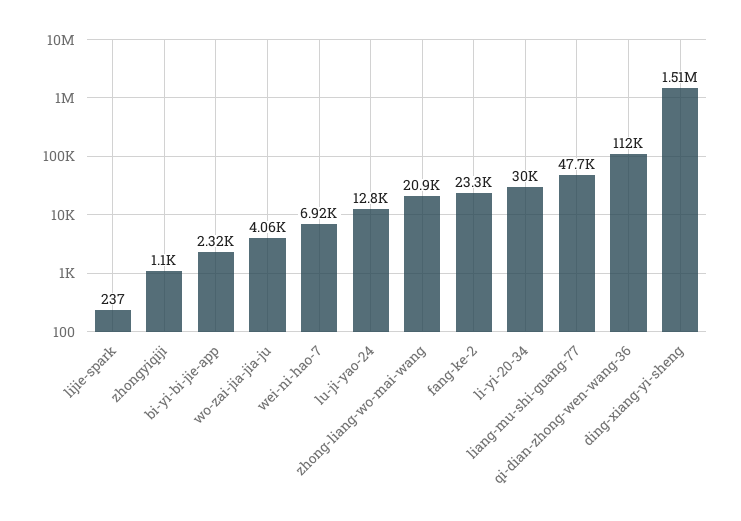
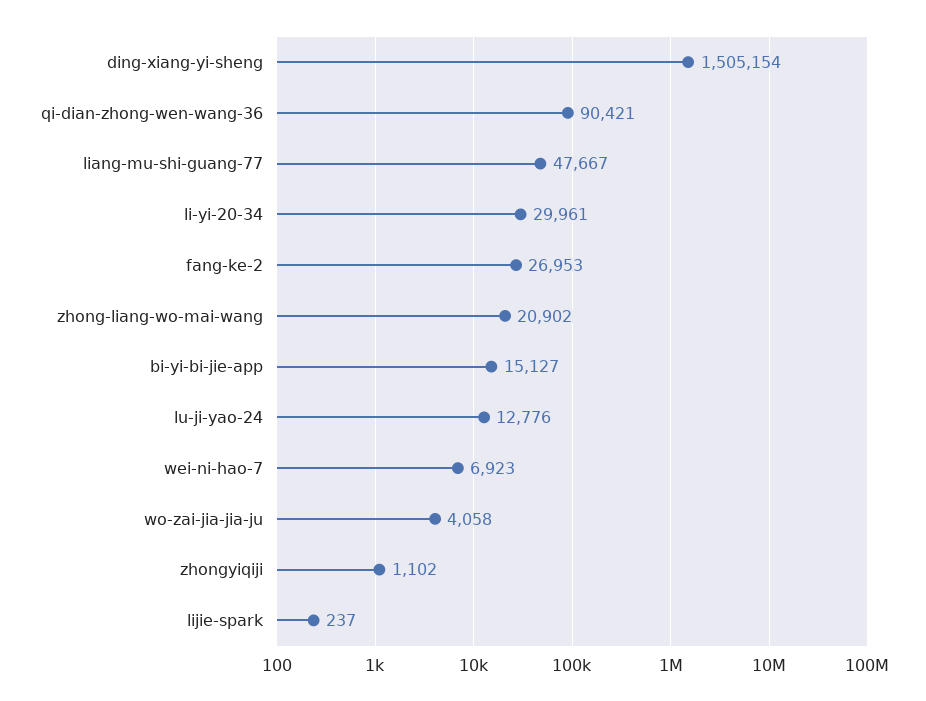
  {
    "lijie-spark": 237,
    "zhongyiqiji": 1102,
-   "bi-yi-bi-jie-app": 2320,
+   "bi-yi-bi-jie-app": 15127,
    "wo-zai-jia-jia-ju": 4058,
    "wei-ni-hao-7": 6923,
    "lu-ji-yao-24": 12776,
    "zhong-liang-wo-mai-wang": 20902,
-   "fang-ke-2": 23300,
+   "fang-ke-2": 26953,
    "li-yi-20-34": 29961,
    "liang-mu-shi-guang-77": 47667,
-   "qi-dian-zhong-wen-wang-36": 112000,
+   "qi-dian-zhong-wen-wang-36": 90421,
    "ding-xiang-yi-sheng": 1505154
  }

